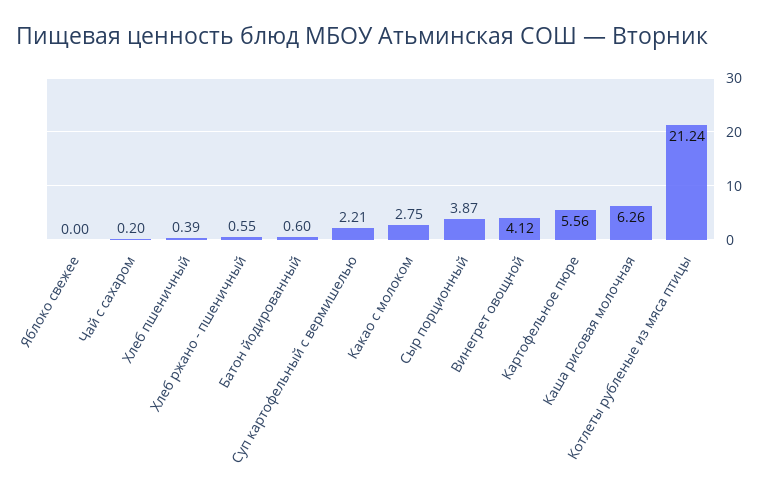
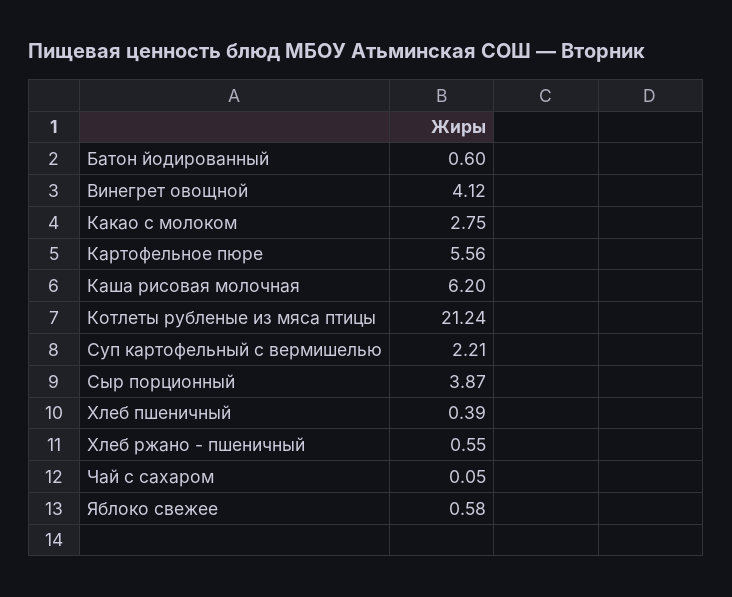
  {
-   "Яблоко свежее": 0,
+   "Яблоко свежее": 0.58,
-   "Чай с сахаром": 0.2,
+   "Чай с сахаром": 0.05,
    "Хлеб пшеничный": 0.39,
    "Хлеб ржано - пшеничный": 0.55,
    "Батон йодированный": 0.6,
    "Суп картофельный с вермишелью": 2.21,
    "Какао с молоком": 2.75,
    "Сыр порционный": 3.87,
    "Винегрет овощной": 4.12,
    "Картофельное пюре": 5.56,
-   "Каша рисовая молочная": 6.26,
+   "Каша рисовая молочная": 6.2,
    "Котлеты рубленые из мяса птицы": 21.24
  }

